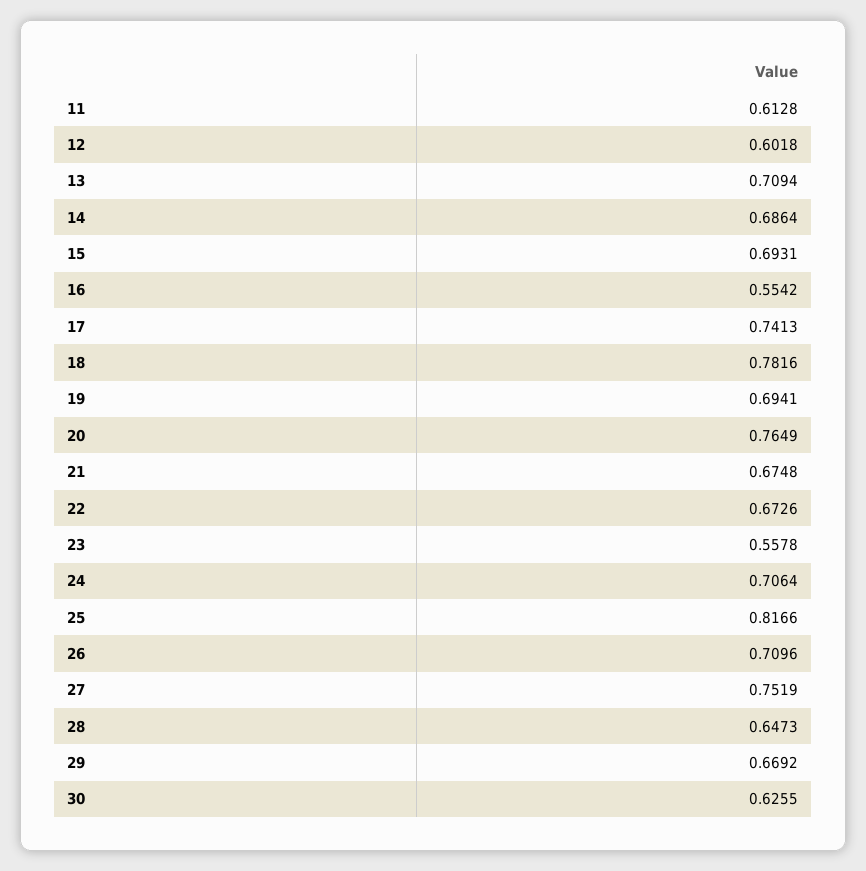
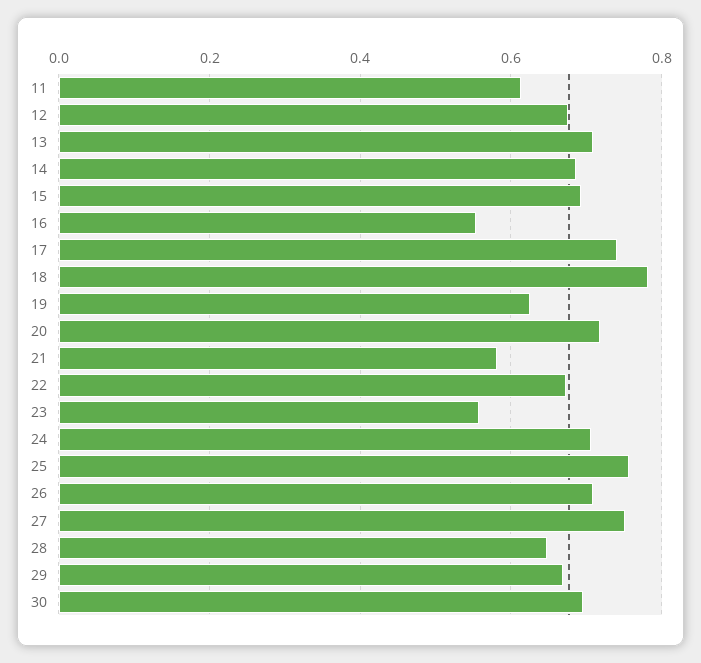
  {
    "11": 0.6128,
-   "12": 0.6018,
+   "12": 0.68,
    "13": 0.7094,
    "14": 0.6864,
    "15": 0.6931,
    "16": 0.5542,
    "17": 0.7413,
    "18": 0.7816,
-   "19": 0.6941,
+   "19": 0.62,
-   "20": 0.7649,
+   "20": 0.72,
-   "21": 0.6748,
+   "21": 0.58,
    "22": 0.6726,
    "23": 0.5578,
    "24": 0.7064,
-   "25": 0.8166,
+   "25": 0.76,
    "26": 0.7096,
    "27": 0.7519,
    "28": 0.6473,
    "29": 0.6692,
-   "30": 0.6255
+   "30": 0.7
  }

